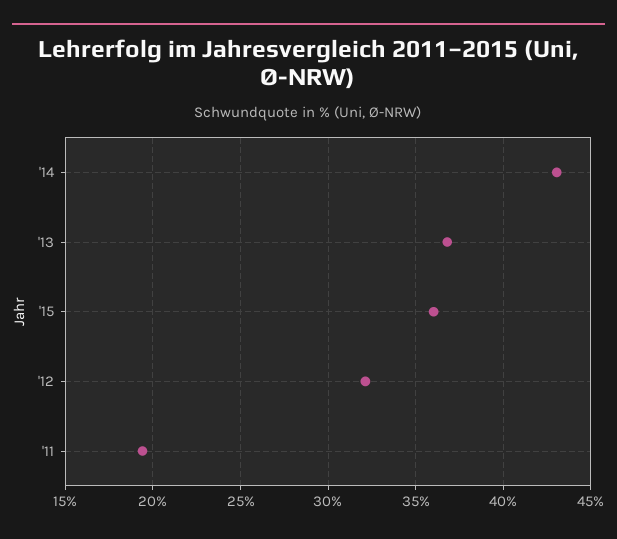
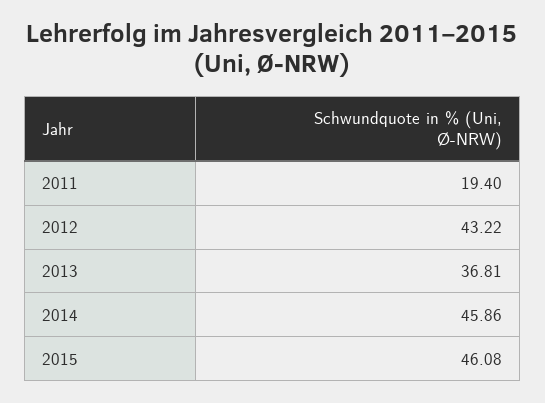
  {
-   "'14": 43,
+   "'14": 45.86,
    "'13": 36.81,
-   "'15": 36,
+   "'15": 46.08,
-   "'12": 32,
+   "'12": 43.22,
    "'11": 19.4
  }

